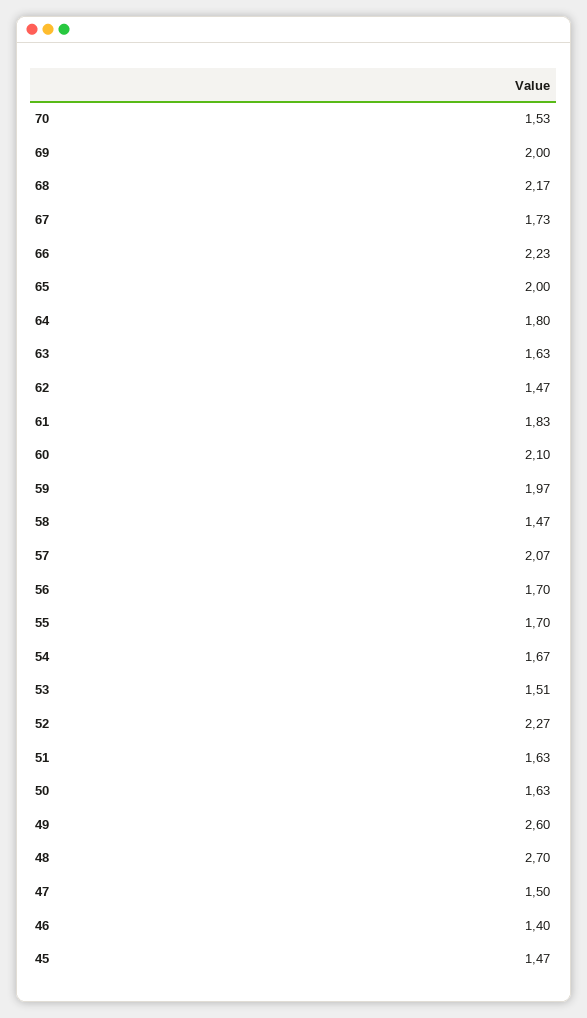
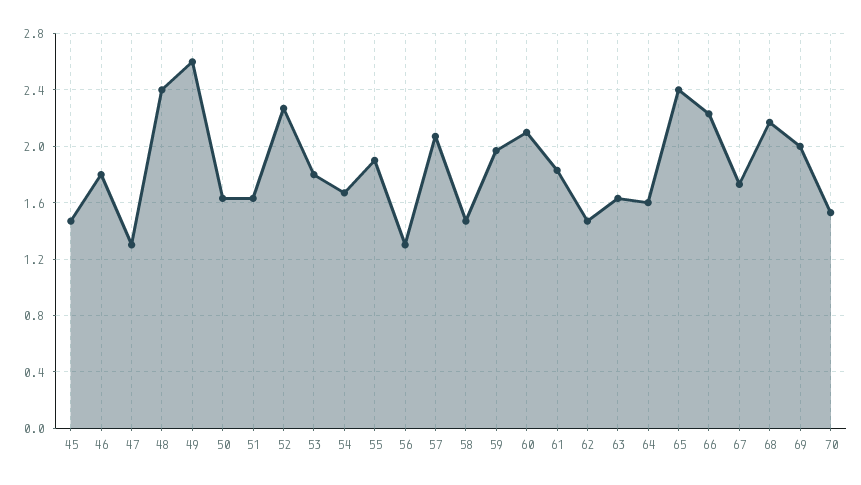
  {
    "70": 1.53,
    "69": 2,
    "68": 2.17,
    "67": 1.73,
    "66": 2.23,
-   "65": 2,
+   "65": 2.4,
-   "64": 1.8,
+   "64": 1.6,
    "63": 1.63,
    "62": 1.47,
    "61": 1.83,
    "60": 2.1,
    "59": 1.97,
    "58": 1.47,
    "57": 2.07,
-   "56": 1.7,
+   "56": 1.3,
-   "55": 1.7,
+   "55": 1.9,
    "54": 1.67,
-   "53": 1.51,
+   "53": 1.8,
    "52": 2.27,
    "51": 1.63,
    "50": 1.63,
    "49": 2.6,
-   "48": 2.7,
+   "48": 2.4,
-   "47": 1.5,
+   "47": 1.3,
-   "46": 1.4,
+   "46": 1.8,
    "45": 1.47
  }

